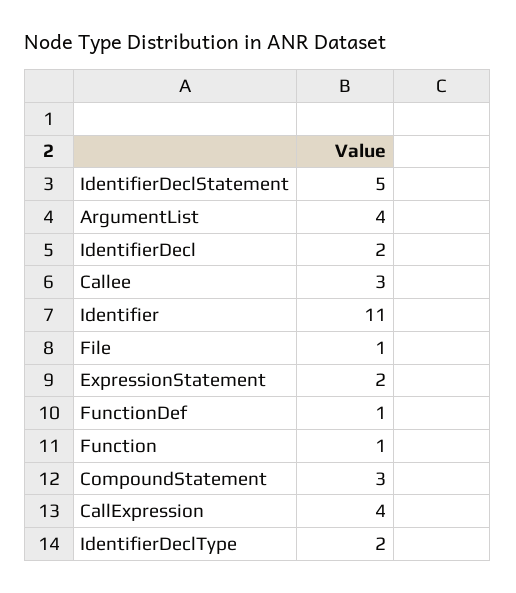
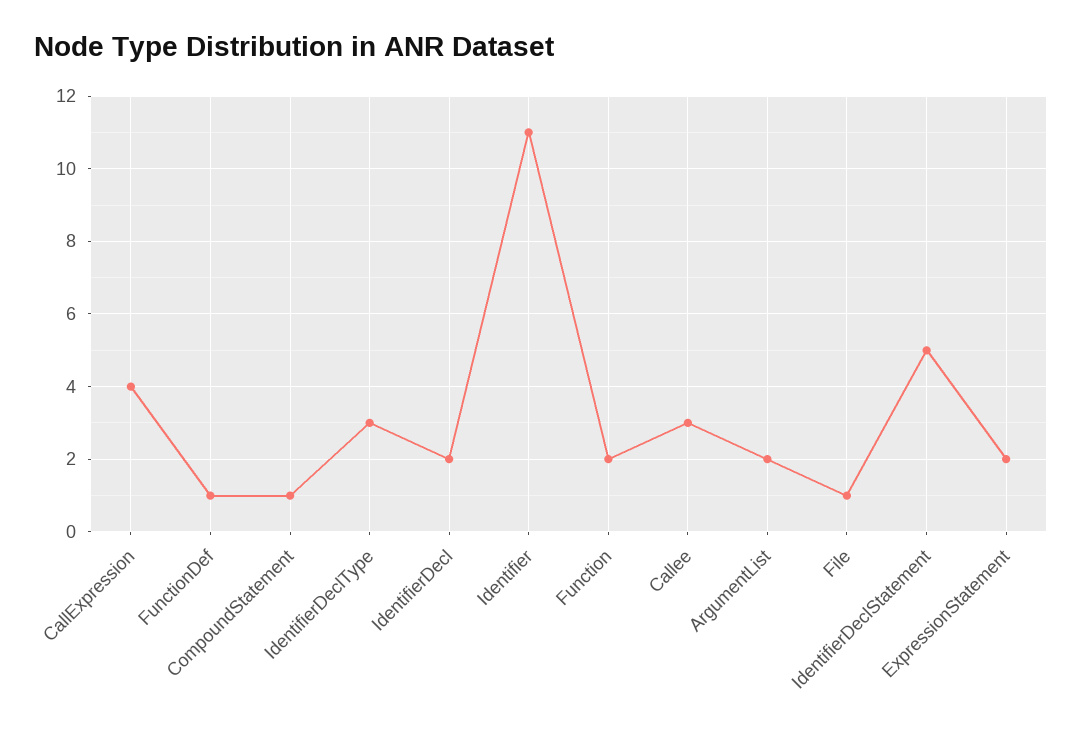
  {
    "IdentifierDeclStatement": 5,
-   "ArgumentList": 4,
+   "ArgumentList": 2,
    "IdentifierDecl": 2,
    "Callee": 3,
    "Identifier": 11,
    "File": 1,
    "ExpressionStatement": 2,
    "FunctionDef": 1,
-   "Function": 1,
+   "Function": 2,
-   "CompoundStatement": 3,
+   "CompoundStatement": 1,
    "CallExpression": 4,
-   "IdentifierDeclType": 2
+   "IdentifierDeclType": 3
  }

